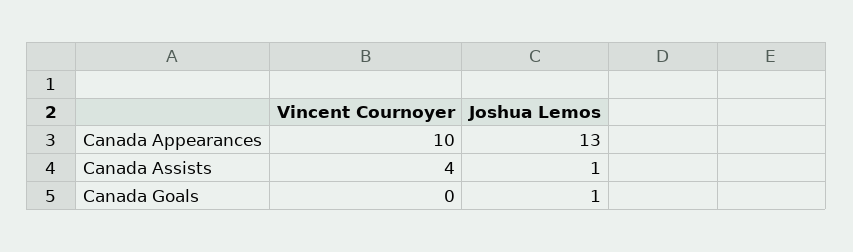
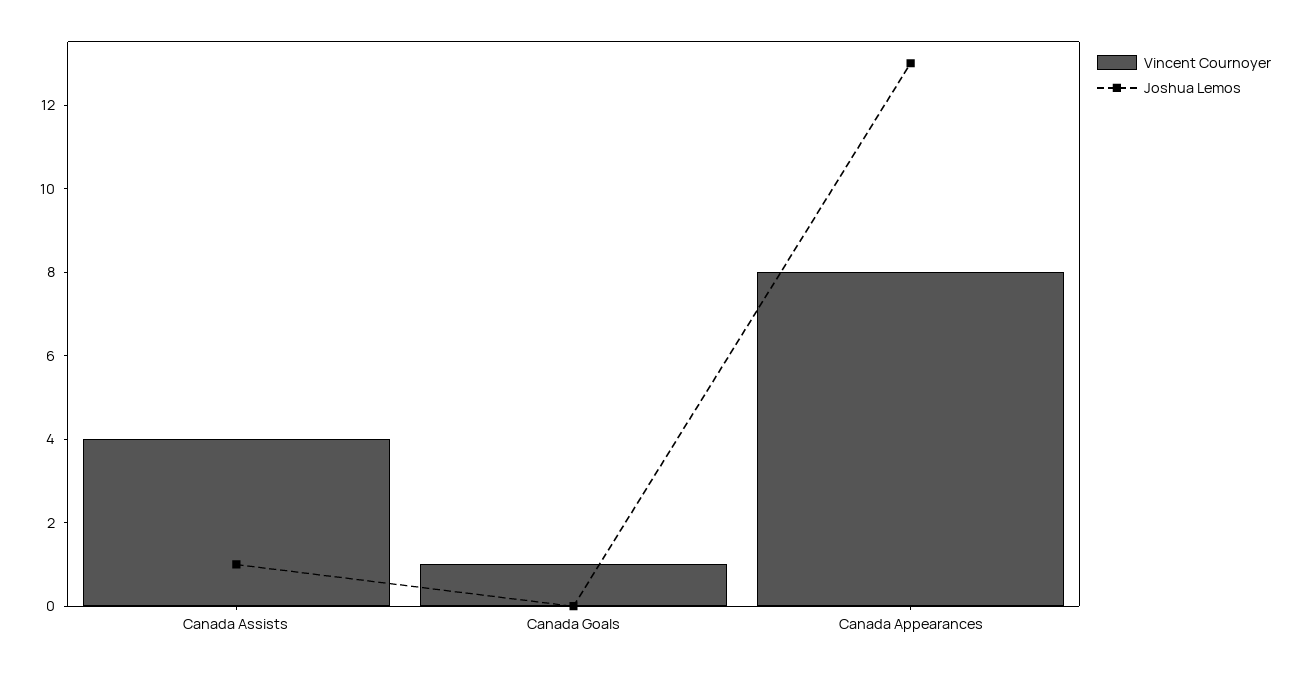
  {
    "Vincent Cournoyer": {
-     "Canada Appearances": 10,
+     "Canada Appearances": 8,
      "Canada Assists": 4,
-     "Canada Goals": 0
+     "Canada Goals": 1
    },
    "Joshua Lemos": {
      "Canada Appearances": 13,
      "Canada Assists": 1,
-     "Canada Goals": 1
+     "Canada Goals": 0
    }
  }

